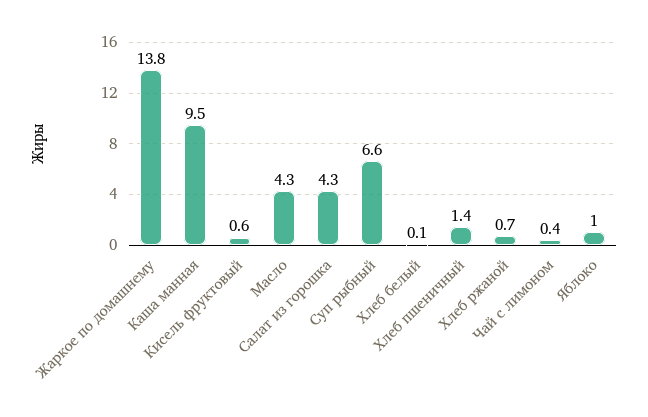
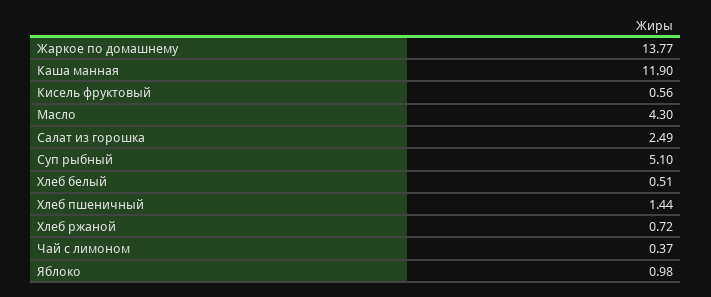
  {
    "Жаркое по домашнему": 13.77,
-   "Каша манная": 9.5,
+   "Каша манная": 11.9,
    "Кисель фруктовый": 0.56,
    "Масло": 4.3,
-   "Салат из горошка": 4.3,
+   "Салат из горошка": 2.49,
-   "Суп рыбный": 6.6,
+   "Суп рыбный": 5.1,
-   "Хлеб белый": 0.1,
+   "Хлеб белый": 0.51,
    "Хлеб пшеничный": 1.44,
    "Хлеб ржаной": 0.72,
    "Чай с лимоном": 0.37,
    "Яблоко": 0.98
  }

